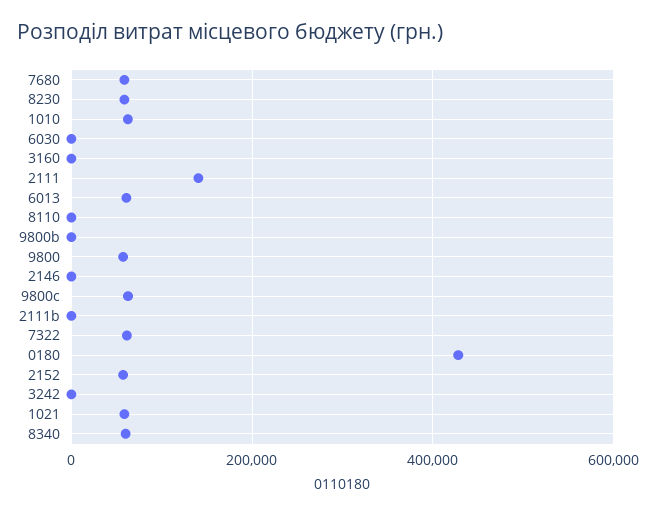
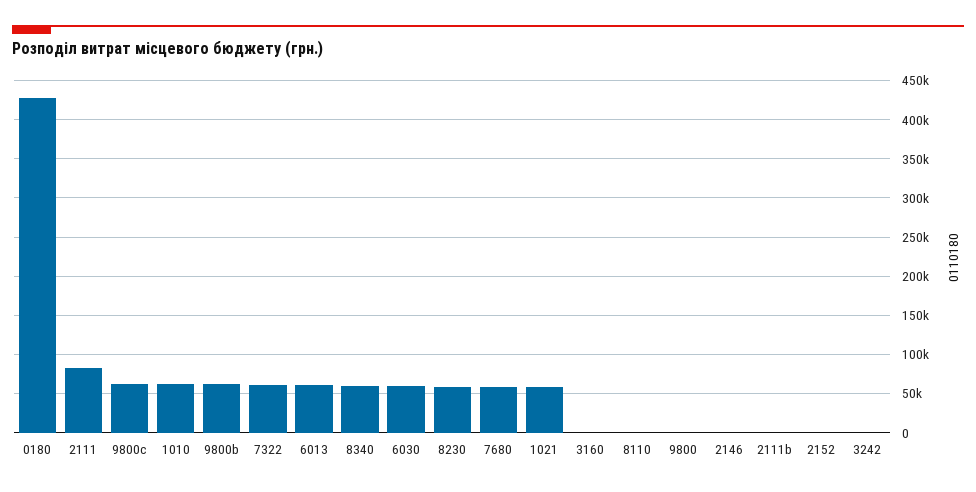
  {
    "7680": 60000,
    "8230": 60000,
    "1010": 60000,
-   "6030": 0,
+   "6030": 60000,
    "3160": 0,
-   "2111": 140000,
+   "2111": 80000,
    "6013": 60000,
    "8110": 0,
-   "9800b": 0,
+   "9800b": 60000,
-   "9800": 60000,
+   "9800": 0,
    "2146": 0,
    "9800c": 60000,
    "2111b": 0,
    "7322": 60000,
    "0180": 430000,
-   "2152": 60000,
+   "2152": 0,
    "3242": 0,
    "1021": 60000,
    "8340": 60000
  }

